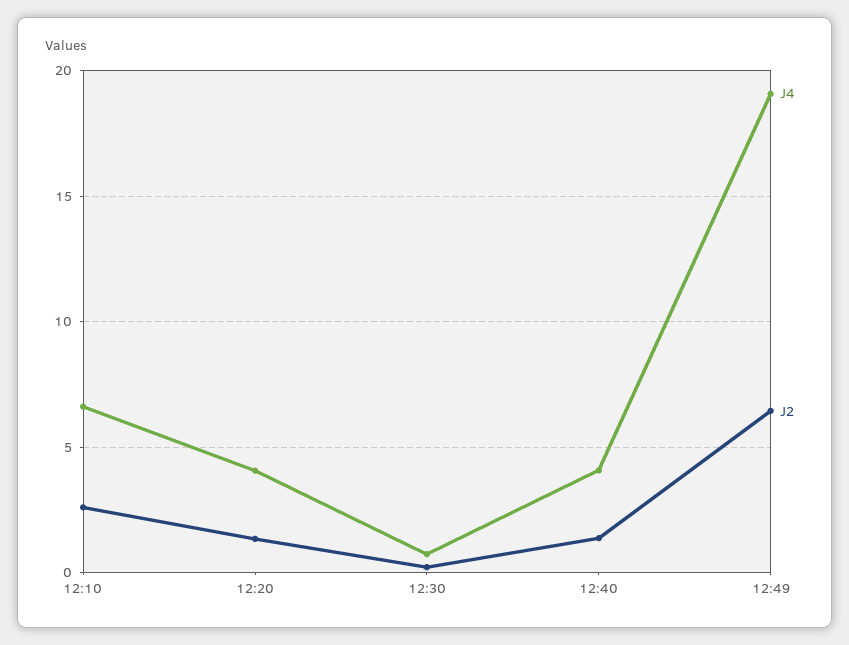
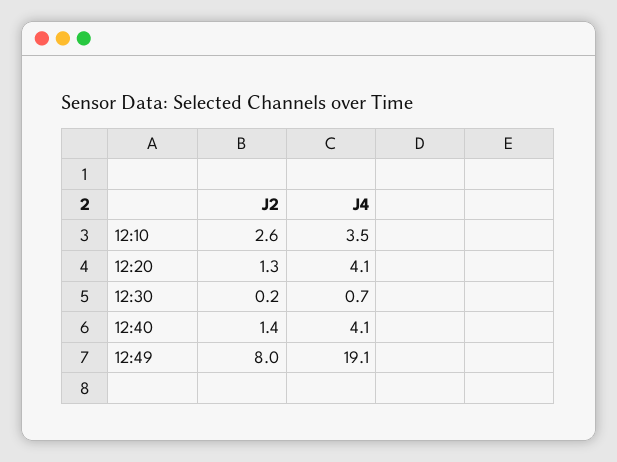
  {
    "J4": {
-     "12:10": 6.5,
+     "12:10": 3.5,
      "12:20": 4.1,
      "12:30": 0.7,
      "12:40": 4.1,
      "12:49": 19.1
    },
    "J2": {
      "12:10": 2.6,
      "12:20": 1.3,
      "12:30": 0.2,
      "12:40": 1.4,
-     "12:49": 6.5
+     "12:49": 8
    }
  }

